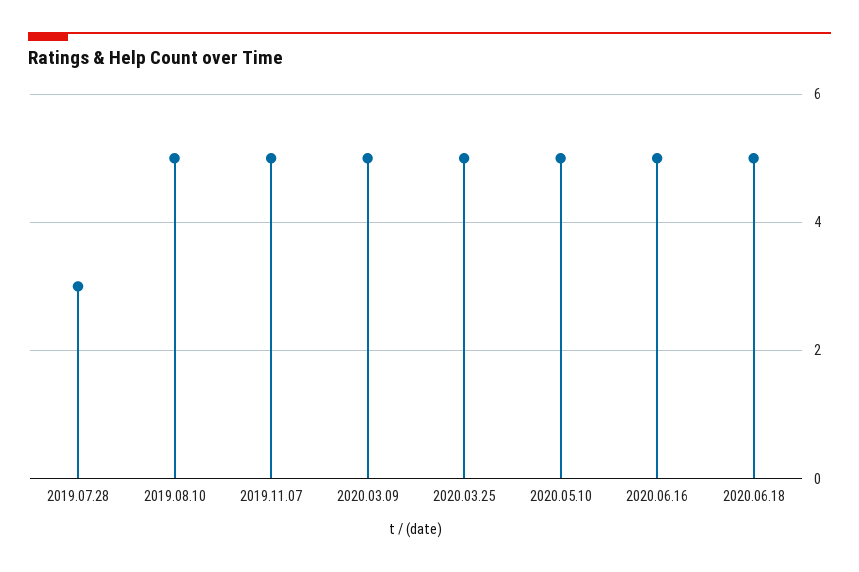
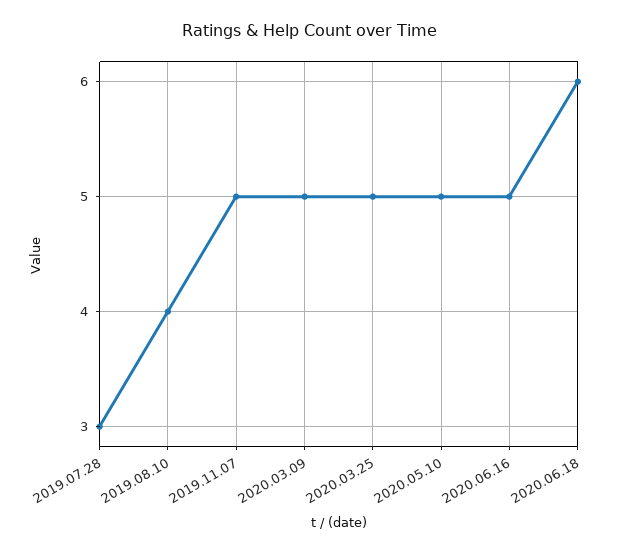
  {
    "2019.07.28": 3,
-   "2019.08.10": 5,
+   "2019.08.10": 4,
    "2019.11.07": 5,
    "2020.03.09": 5,
    "2020.03.25": 5,
    "2020.05.10": 5,
    "2020.06.16": 5,
-   "2020.06.18": 5
+   "2020.06.18": 6
  }

